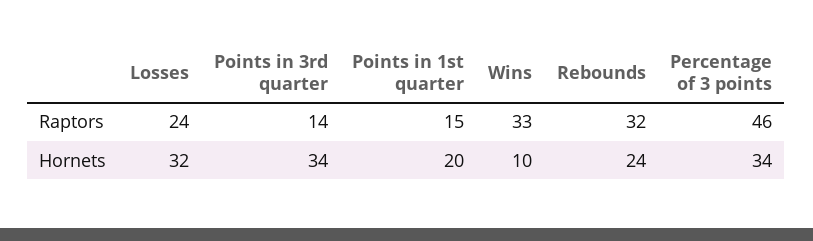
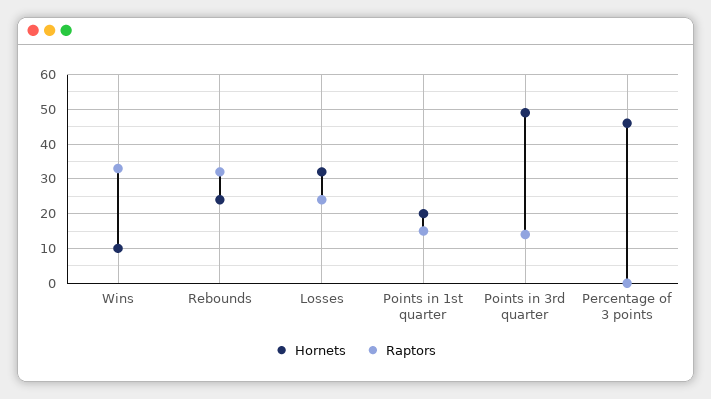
  {
    "Raptors": {
      "Losses": 24,
      "Points in 3rd quarter": 14,
      "Points in 1st quarter": 15,
      "Wins": 33,
      "Rebounds": 32,
-     "Percentage of 3 points": 46
+     "Percentage of 3 points": 0
    },
    "Hornets": {
      "Losses": 32,
-     "Points in 3rd quarter": 34,
+     "Points in 3rd quarter": 50,
      "Points in 1st quarter": 20,
      "Wins": 10,
      "Rebounds": 24,
-     "Percentage of 3 points": 34
+     "Percentage of 3 points": 45
    }
  }

